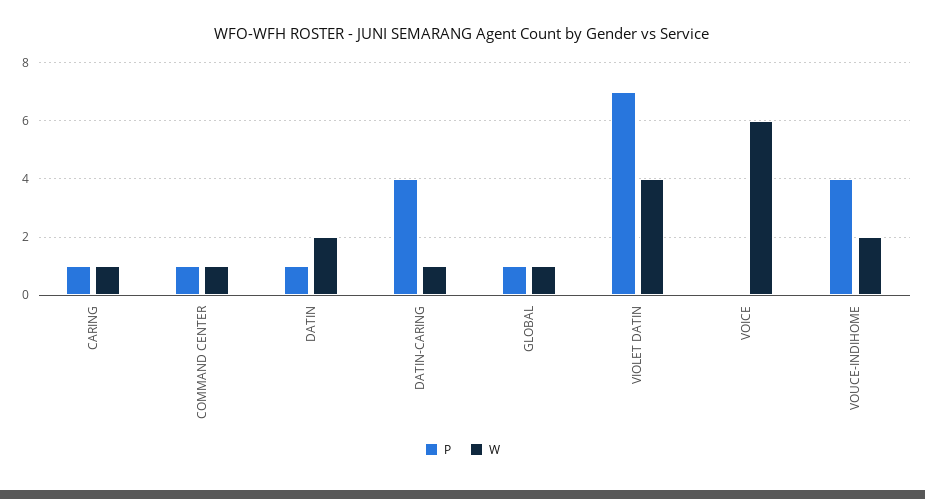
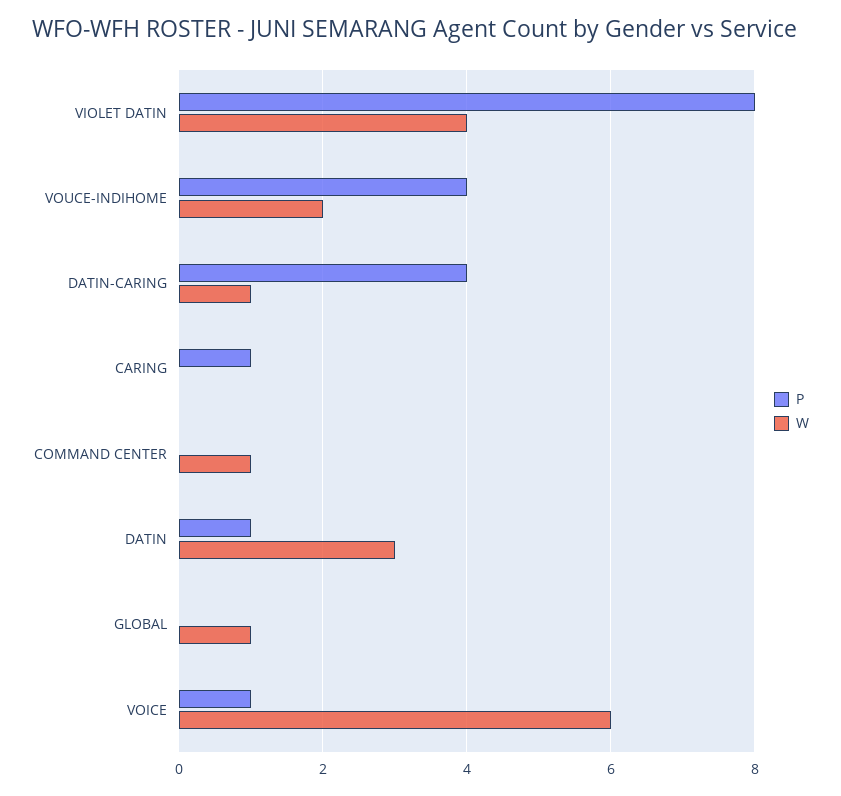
  {
    "P": {
      "CARING": 1,
-     "COMMAND CENTER": 1,
+     "COMMAND CENTER": 0,
      "DATIN": 1,
      "DATIN-CARING": 4,
-     "GLOBAL": 1,
+     "GLOBAL": 0,
-     "VIOLET DATIN": 7,
+     "VIOLET DATIN": 8,
-     "VOICE": 0,
+     "VOICE": 1,
      "VOUCE-INDIHOME": 4
    },
    "W": {
-     "CARING": 1,
+     "CARING": 0,
      "COMMAND CENTER": 1,
-     "DATIN": 2,
+     "DATIN": 3,
      "DATIN-CARING": 1,
      "GLOBAL": 1,
      "VIOLET DATIN": 4,
      "VOICE": 6,
      "VOUCE-INDIHOME": 2
    }
  }

